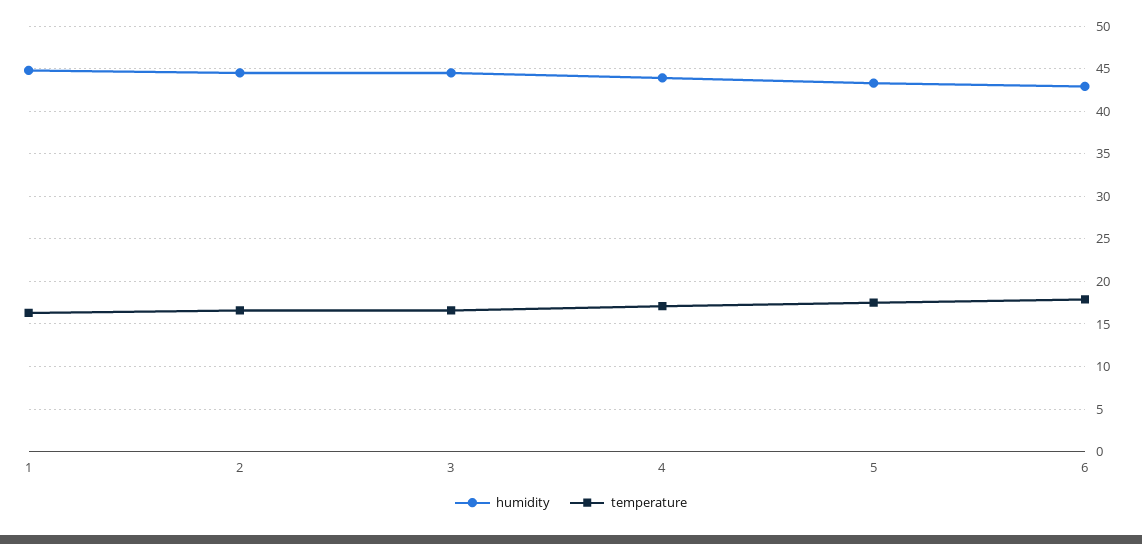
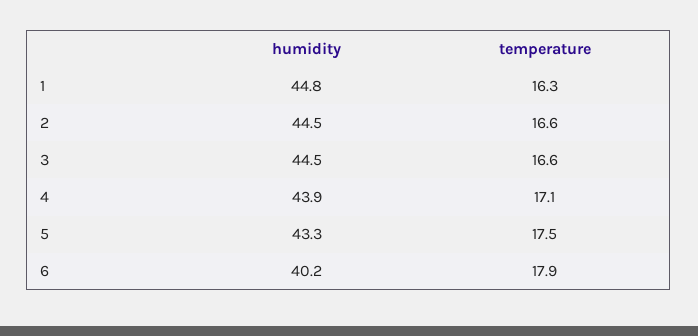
  {
    "humidity": {
      "1": 44.8,
      "2": 44.5,
      "3": 44.5,
      "4": 43.9,
      "5": 43.3,
-     "6": 43
+     "6": 40.2
    },
    "temperature": {
      "1": 16.3,
      "2": 16.6,
      "3": 16.6,
      "4": 17.1,
      "5": 17.5,
      "6": 17.9
    }
  }

